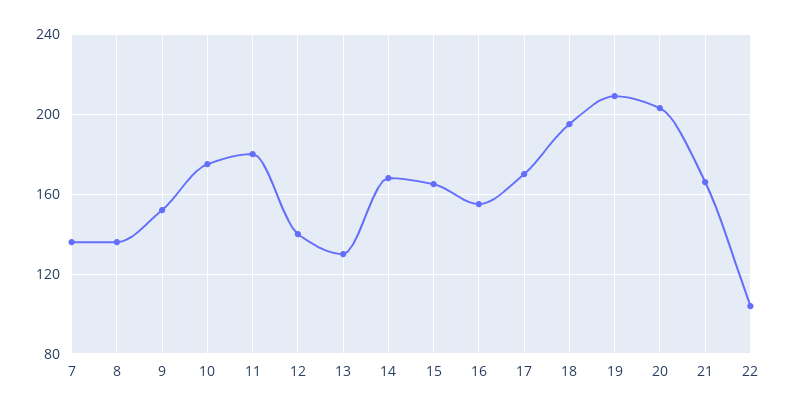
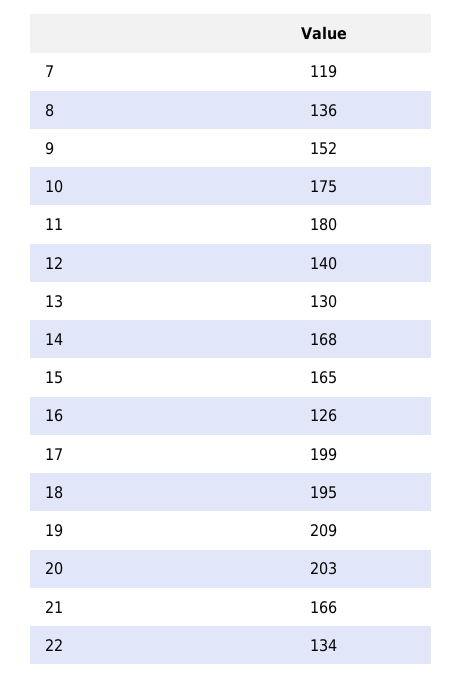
  {
-   "7": 135,
+   "7": 119,
    "8": 136,
    "9": 152,
    "10": 175,
    "11": 180,
    "12": 140,
    "13": 130,
    "14": 168,
    "15": 165,
-   "16": 155,
+   "16": 126,
-   "17": 170,
+   "17": 199,
    "18": 195,
    "19": 209,
    "20": 203,
    "21": 166,
-   "22": 105
+   "22": 134
  }

